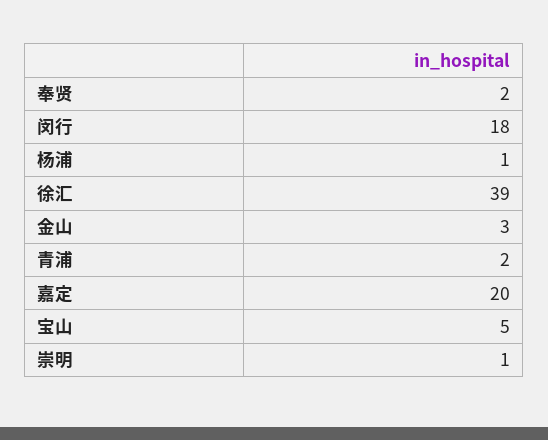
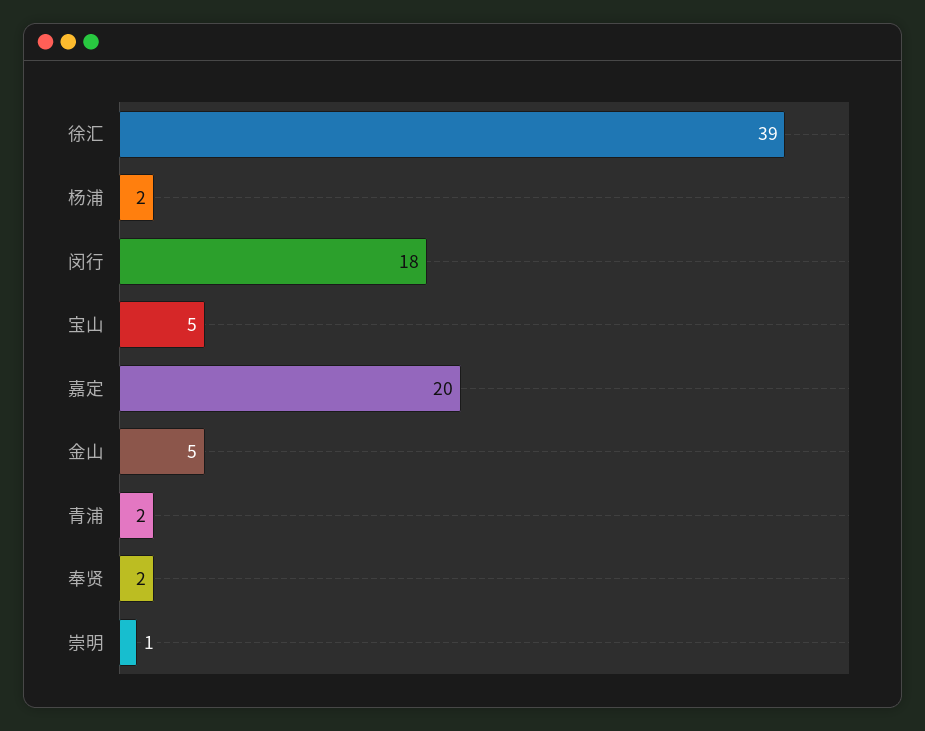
  {
    "奉贤": 2,
    "闵行": 18,
-   "杨浦": 1,
+   "杨浦": 2,
    "徐汇": 39,
-   "金山": 3,
+   "金山": 5,
    "青浦": 2,
    "嘉定": 20,
    "宝山": 5,
    "崇明": 1
  }

